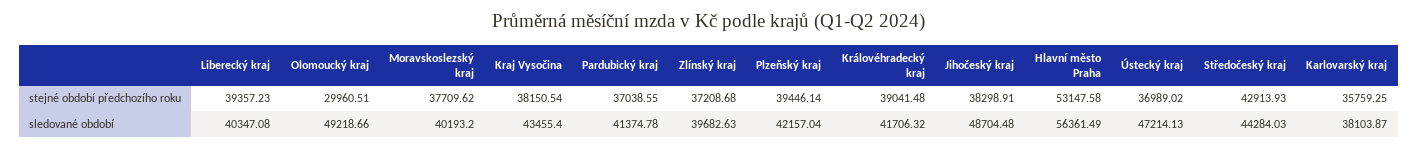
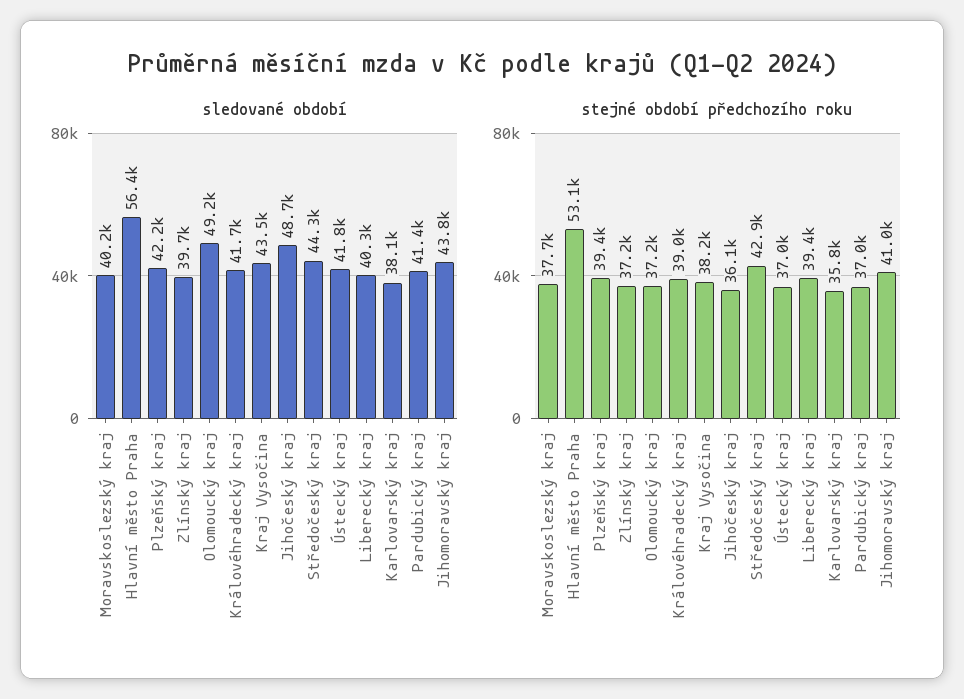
  {
    "stejné období předchozího roku": {
      "Liberecký kraj": 39357.23,
-     "Olomoucký kraj": 29960.51,
+     "Olomoucký kraj": 37200,
      "Moravskoslezský kraj": 37709.62,
      "Kraj Vysočina": 38150.54,
      "Pardubický kraj": 37038.55,
      "Zlínský kraj": 37208.68,
      "Plzeňský kraj": 39446.14,
      "Královéhradecký kraj": 39041.48,
-     "Jihočeský kraj": 38298.91,
+     "Jihočeský kraj": 36100,
      "Hlavní město Praha": 53147.58,
      "Ústecký kraj": 36989.02,
      "Středočeský kraj": 42913.93,
-     "Karlovarský kraj": 35759.25
+     "Karlovarský kraj": 35759.25,
+     "Jihomoravský kraj": 41000
    },
    "sledované období": {
      "Liberecký kraj": 40347.08,
      "Olomoucký kraj": 49218.66,
      "Moravskoslezský kraj": 40193.2,
      "Kraj Vysočina": 43455.4,
      "Pardubický kraj": 41374.78,
      "Zlínský kraj": 39682.63,
      "Plzeňský kraj": 42157.04,
      "Královéhradecký kraj": 41706.32,
      "Jihočeský kraj": 48704.48,
      "Hlavní město Praha": 56361.49,
-     "Ústecký kraj": 47214.13,
+     "Ústecký kraj": 41800,
      "Středočeský kraj": 44284.03,
-     "Karlovarský kraj": 38103.87
+     "Karlovarský kraj": 38103.87,
+     "Jihomoravský kraj": 43800
    }
  }

